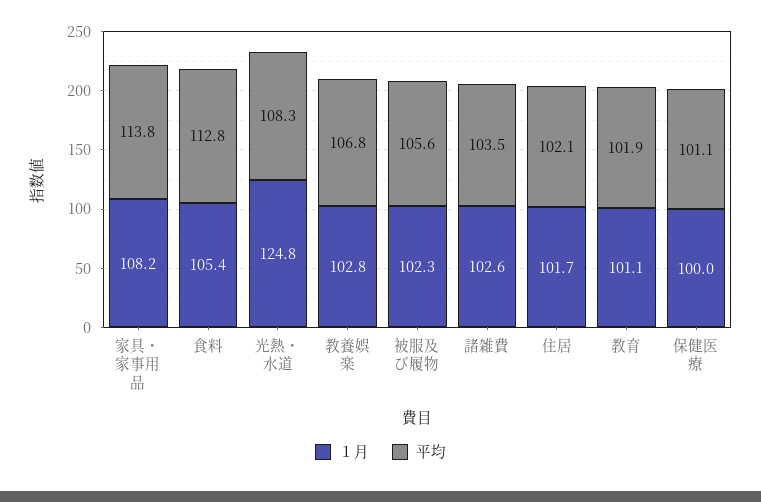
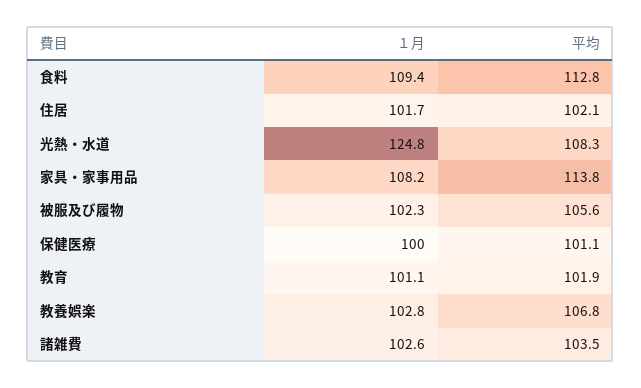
  {
    "１月": {
      "家具・家事用品": 108.2,
-     "食料": 105.4,
+     "食料": 109.4,
      "光熱・水道": 124.8,
      "教養娯楽": 102.8,
      "被服及び履物": 102.3,
      "諸雑費": 102.6,
      "住居": 101.7,
      "教育": 101.1,
      "保健医療": 100
    },
    "平均": {
      "家具・家事用品": 113.8,
      "食料": 112.8,
      "光熱・水道": 108.3,
      "教養娯楽": 106.8,
      "被服及び履物": 105.6,
      "諸雑費": 103.5,
      "住居": 102.1,
      "教育": 101.9,
      "保健医療": 101.1
    }
  }

